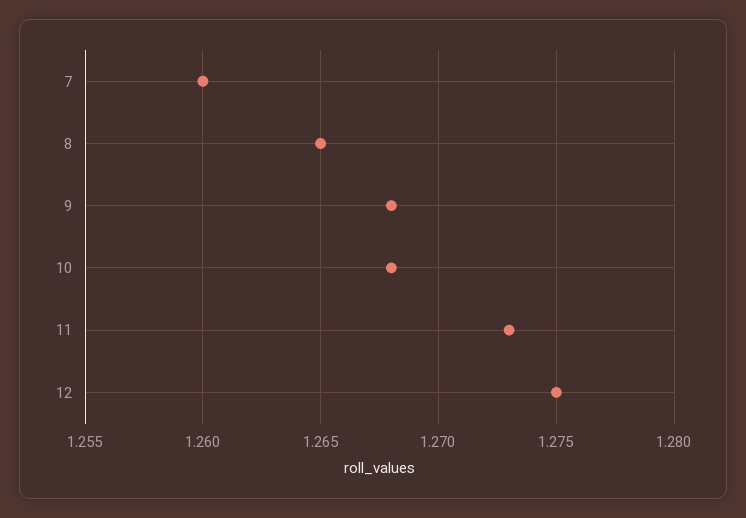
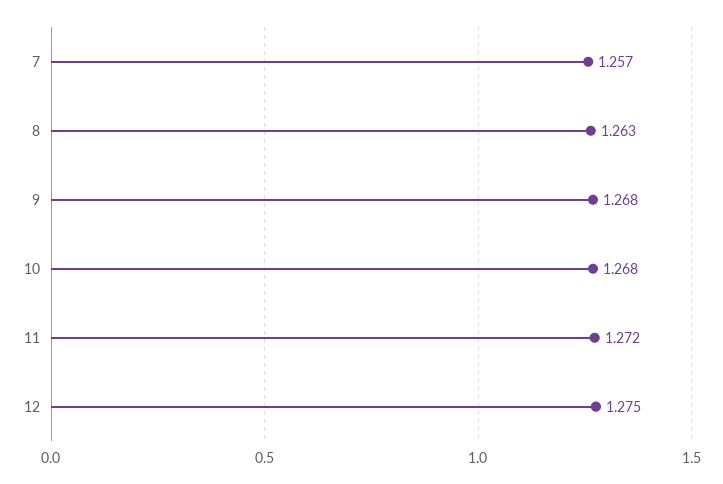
  {
-   "7": 1.26,
+   "7": 1.257,
-   "8": 1.265,
+   "8": 1.263,
    "9": 1.268,
    "10": 1.268,
-   "11": 1.273,
+   "11": 1.272,
    "12": 1.275
  }

